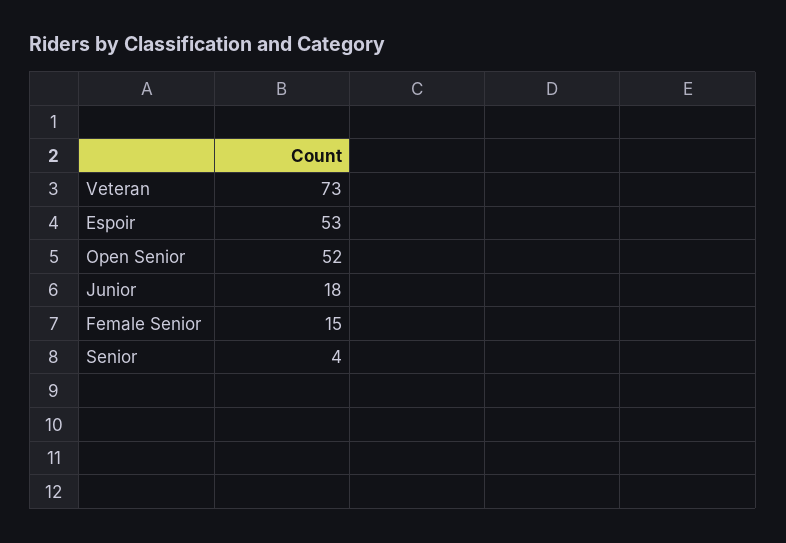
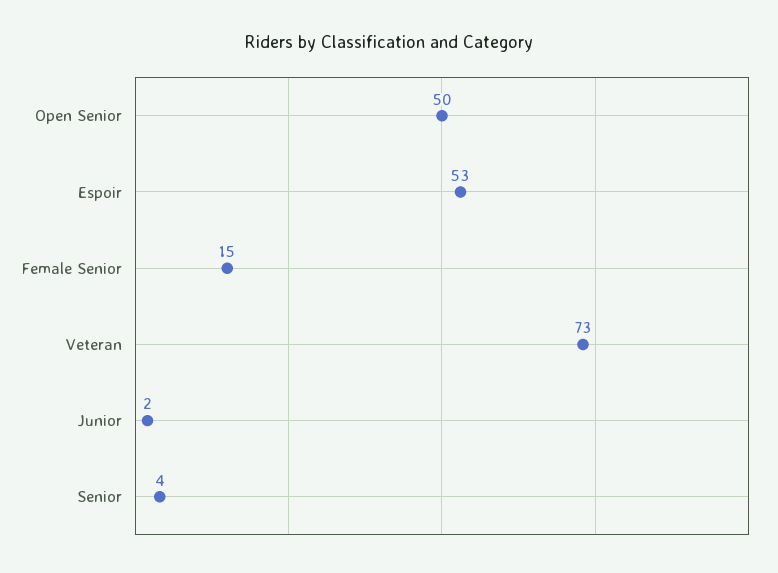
  {
    "Veteran": 73,
    "Espoir": 53,
-   "Open Senior": 52,
+   "Open Senior": 50,
-   "Junior": 18,
+   "Junior": 2,
    "Female Senior": 15,
    "Senior": 4
  }

